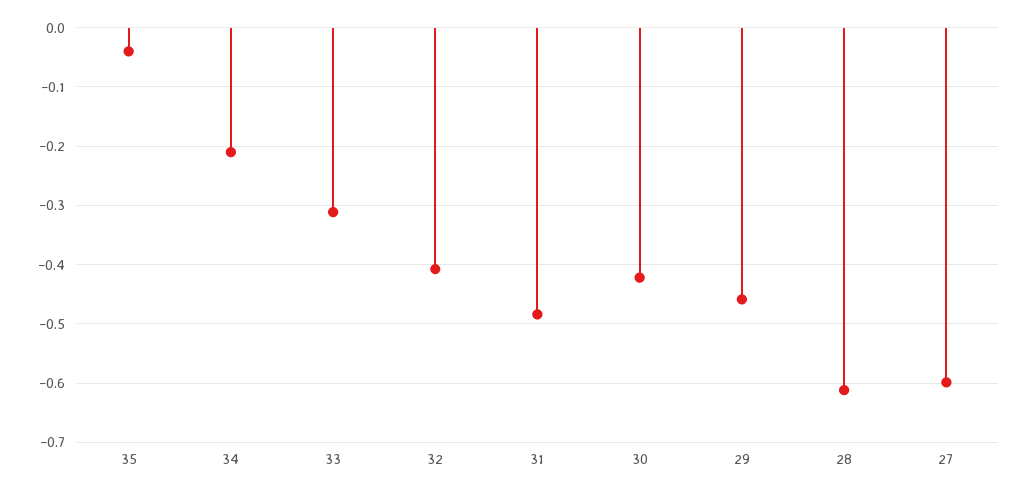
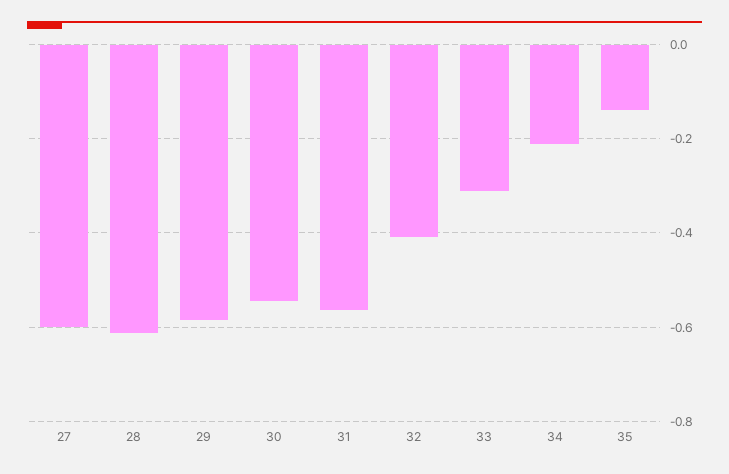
  {
-   "35": -0.04,
+   "35": -0.14,
    "34": -0.22,
    "33": -0.32,
    "32": -0.4,
-   "31": -0.48,
+   "31": -0.56,
-   "30": -0.42,
+   "30": -0.54,
-   "29": -0.46,
+   "29": -0.58,
    "28": -0.62,
    "27": -0.6
  }

